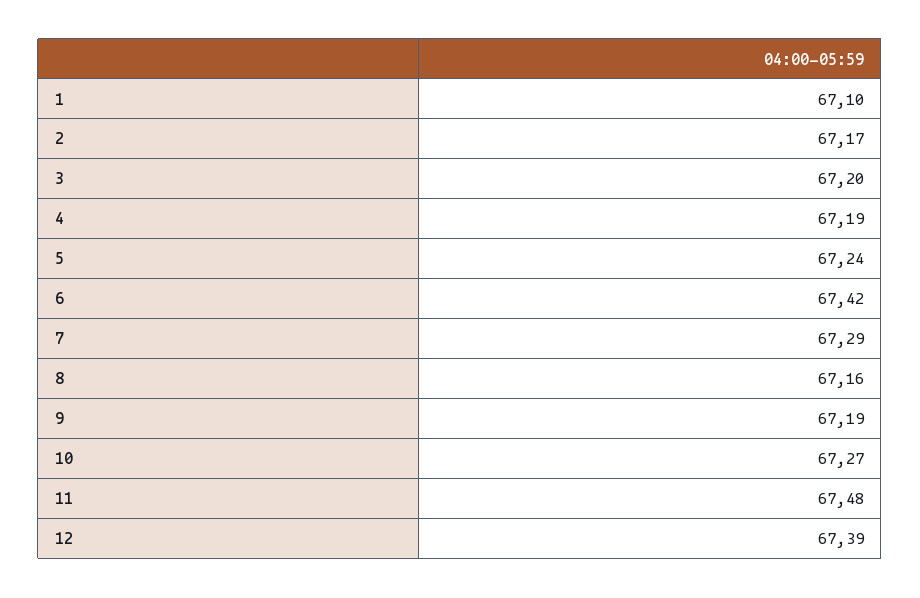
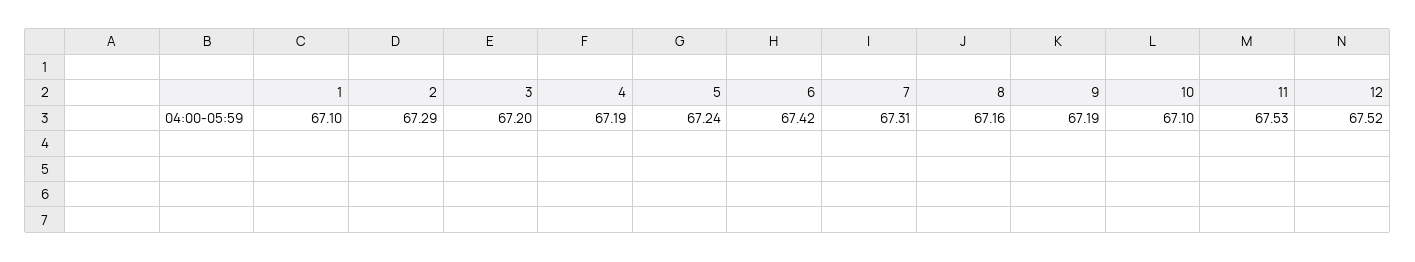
  {
    "1": 67.1,
-   "2": 67.17,
+   "2": 67.29,
    "3": 67.2,
    "4": 67.19,
    "5": 67.24,
    "6": 67.42,
-   "7": 67.29,
+   "7": 67.31,
    "8": 67.16,
    "9": 67.19,
-   "10": 67.27,
+   "10": 67.1,
-   "11": 67.48,
+   "11": 67.53,
-   "12": 67.39
+   "12": 67.52
  }

